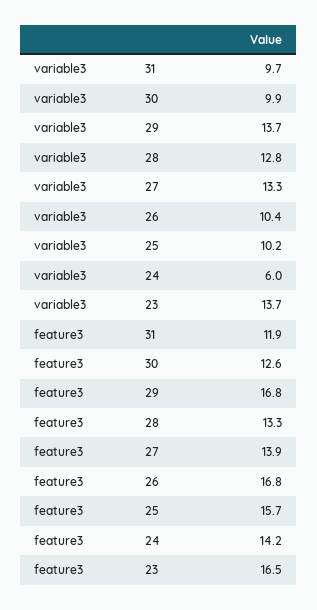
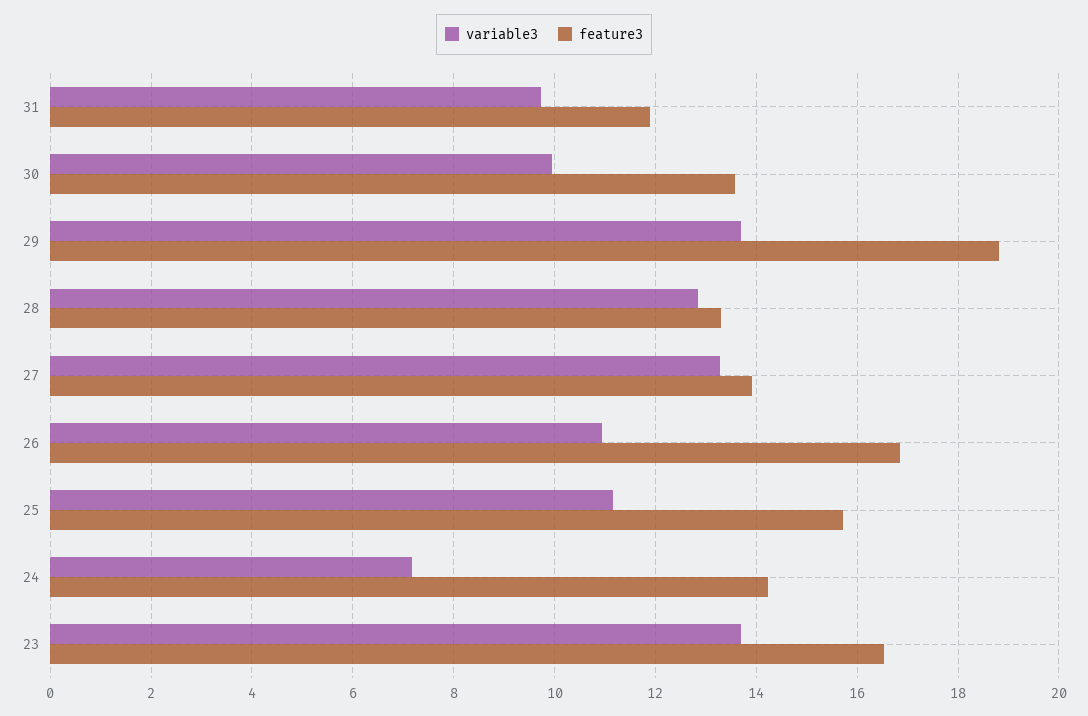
  {
    "variable3": {
      "31": 9.7,
      "30": 9.9,
      "29": 13.7,
      "28": 12.8,
      "27": 13.3,
-     "26": 10.4,
+     "26": 11,
-     "25": 10.2,
+     "25": 11.2,
-     "24": 6,
+     "24": 7.2,
      "23": 13.7
    },
    "feature3": {
      "31": 11.9,
-     "30": 12.6,
+     "30": 13.6,
-     "29": 16.8,
+     "29": 18.8,
      "28": 13.3,
      "27": 13.9,
      "26": 16.8,
      "25": 15.7,
      "24": 14.2,
      "23": 16.5
    }
  }

